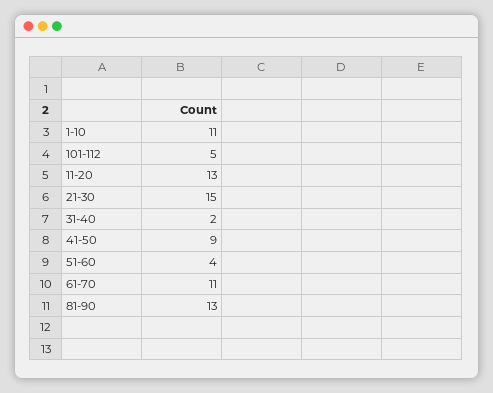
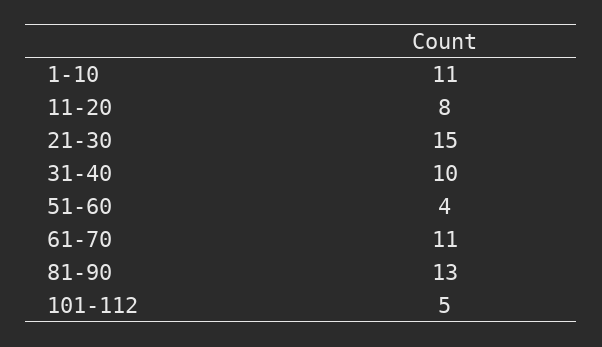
  {
    "1-10": 11,
    "101-112": 5,
-   "11-20": 13,
+   "11-20": 8,
    "21-30": 15,
-   "31-40": 2,
+   "31-40": 10,
-   "41-50": 9,
    "51-60": 4,
    "61-70": 11,
    "81-90": 13
  }

